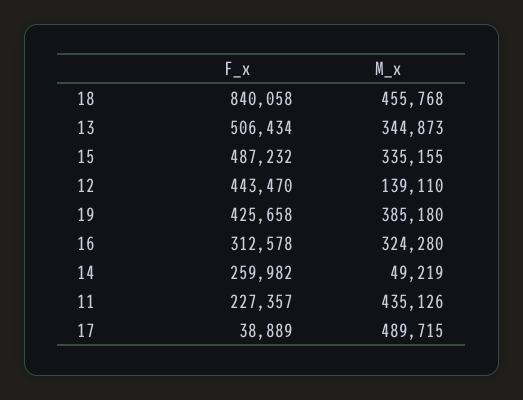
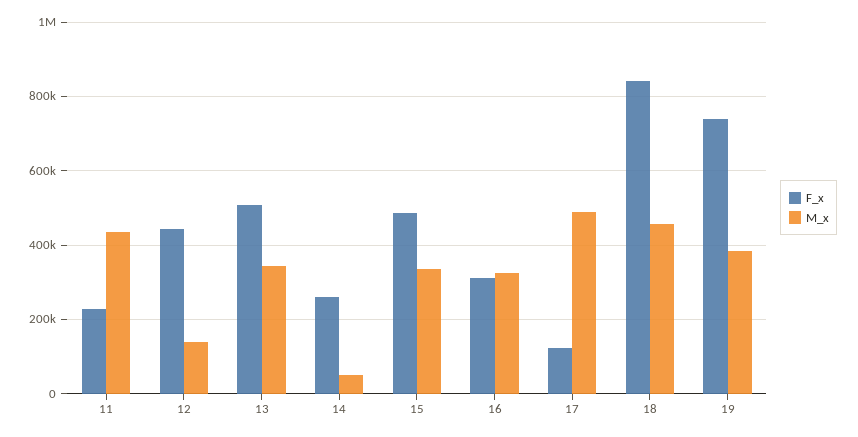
  {
    "F_x": {
      "18": 840058,
      "13": 506434,
      "15": 487232,
      "12": 443470,
-     "19": 425658,
+     "19": 740000,
      "16": 312578,
      "14": 259982,
      "11": 227357,
-     "17": 38889
+     "17": 120000
    },
    "M_x": {
      "18": 455768,
      "13": 344873,
      "15": 335155,
      "12": 139110,
      "19": 385180,
      "16": 324280,
      "14": 49219,
      "11": 435126,
      "17": 489715
    }
  }

